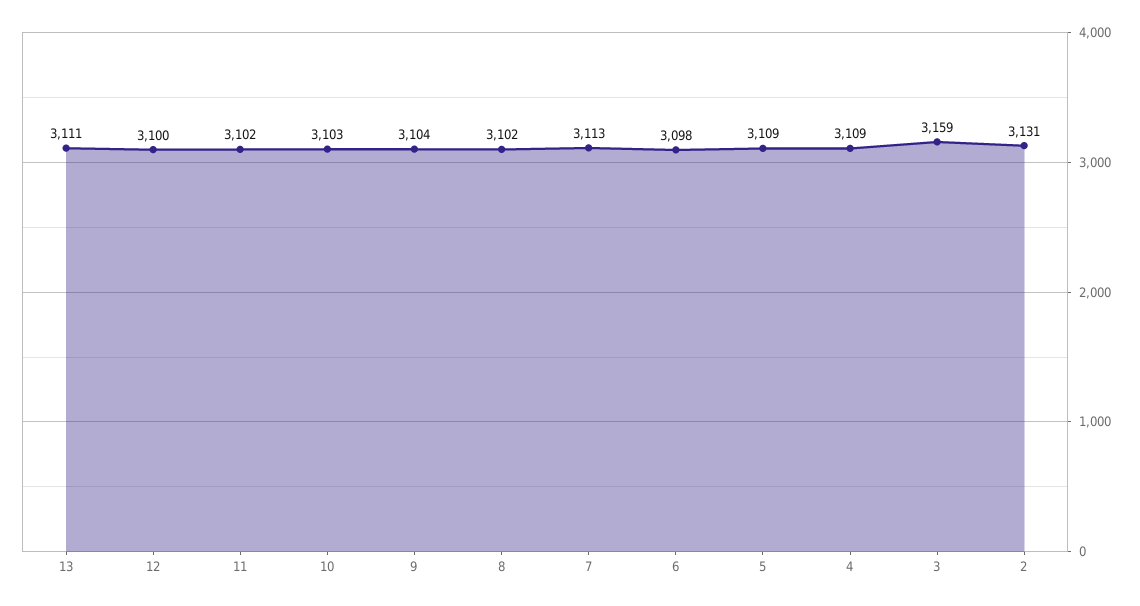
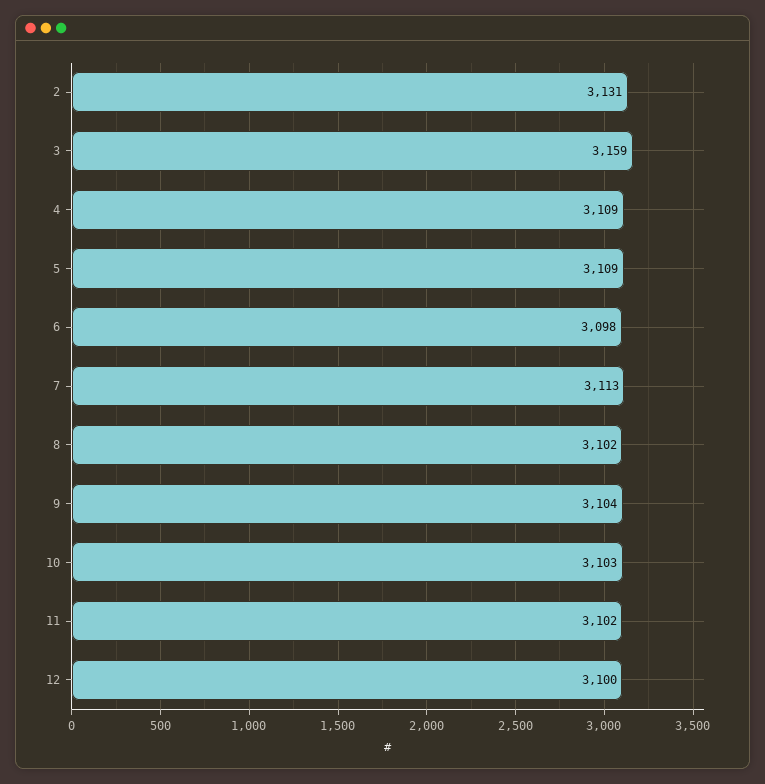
  {
-   "13": 3111,
    "12": 3100,
    "11": 3102,
    "10": 3103,
    "9": 3104,
    "8": 3102,
    "7": 3113,
    "6": 3098,
    "5": 3109,
    "4": 3109,
    "3": 3159,
    "2": 3131
  }

